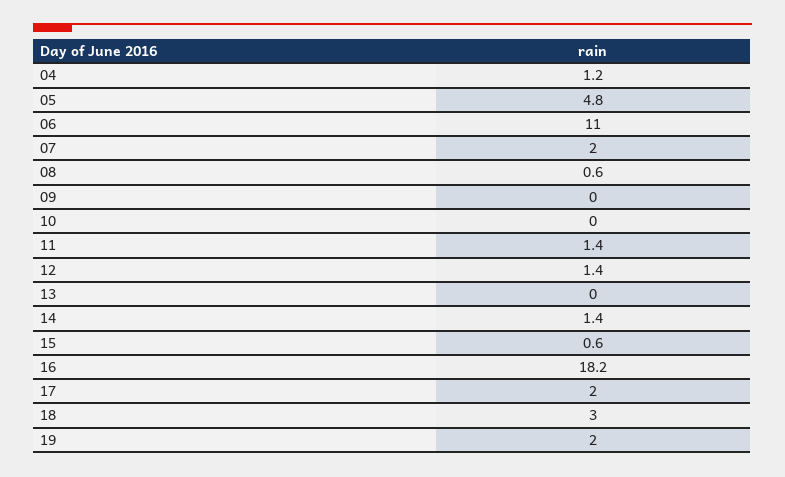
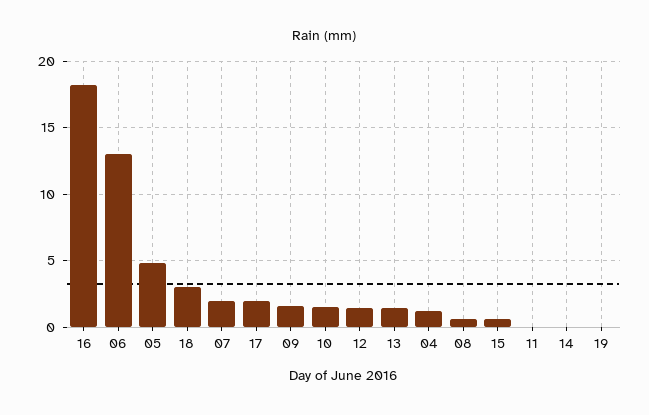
  {
    "04": 1.2,
    "05": 4.8,
-   "06": 11,
+   "06": 13,
    "07": 2,
    "08": 0.6,
-   "09": 0,
+   "09": 1.5,
-   "10": 0,
+   "10": 1.5,
-   "11": 1.4,
+   "11": 0,
    "12": 1.4,
-   "13": 0,
+   "13": 1.5,
-   "14": 1.4,
+   "14": 0,
    "15": 0.6,
    "16": 18.2,
    "17": 2,
    "18": 3,
-   "19": 2
+   "19": 0
  }

